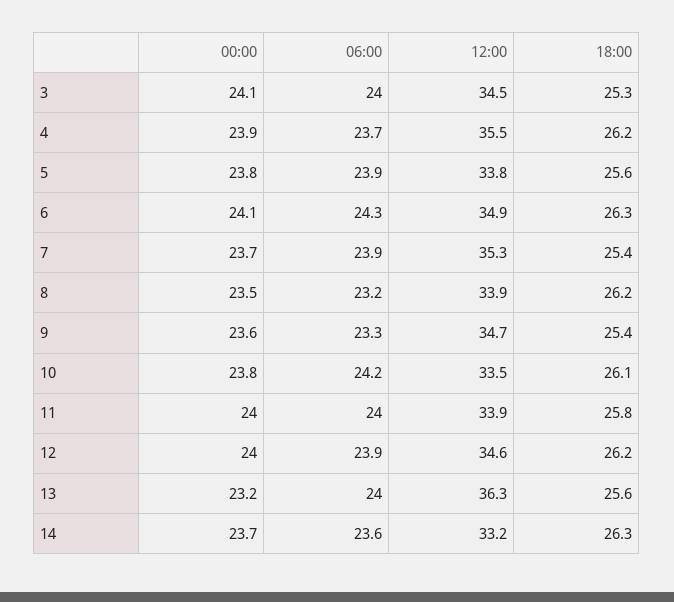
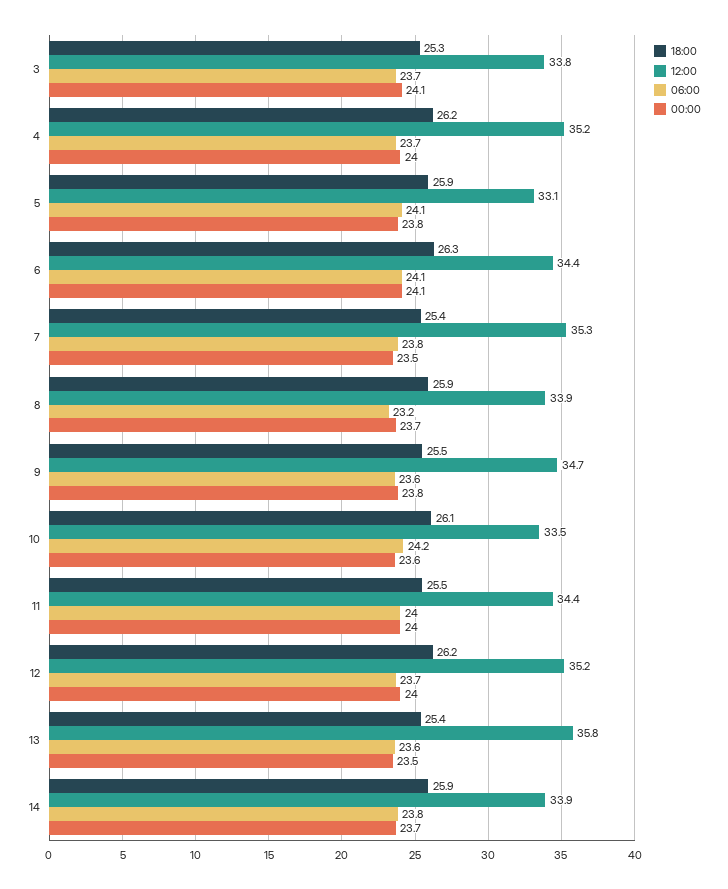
  {
    "00:00": {
      "3": 24.1,
-     "4": 23.9,
+     "4": 24,
      "5": 23.8,
      "6": 24.1,
-     "7": 23.7,
+     "7": 23.5,
-     "8": 23.5,
+     "8": 23.7,
-     "9": 23.6,
+     "9": 23.8,
-     "10": 23.8,
+     "10": 23.6,
      "11": 24,
      "12": 24,
-     "13": 23.2,
+     "13": 23.5,
      "14": 23.7
    },
    "06:00": {
-     "3": 24,
+     "3": 23.7,
      "4": 23.7,
-     "5": 23.9,
+     "5": 24.1,
-     "6": 24.3,
+     "6": 24.1,
-     "7": 23.9,
+     "7": 23.8,
      "8": 23.2,
-     "9": 23.3,
+     "9": 23.6,
      "10": 24.2,
      "11": 24,
-     "12": 23.9,
+     "12": 23.7,
-     "13": 24,
+     "13": 23.6,
-     "14": 23.6
+     "14": 23.8
    },
    "12:00": {
-     "3": 34.5,
+     "3": 33.8,
-     "4": 35.5,
+     "4": 35.2,
-     "5": 33.8,
+     "5": 33.1,
-     "6": 34.9,
+     "6": 34.4,
      "7": 35.3,
      "8": 33.9,
      "9": 34.7,
      "10": 33.5,
-     "11": 33.9,
+     "11": 34.4,
-     "12": 34.6,
+     "12": 35.2,
-     "13": 36.3,
+     "13": 35.8,
-     "14": 33.2
+     "14": 33.9
    },
    "18:00": {
      "3": 25.3,
      "4": 26.2,
-     "5": 25.6,
+     "5": 25.9,
      "6": 26.3,
      "7": 25.4,
-     "8": 26.2,
+     "8": 25.9,
-     "9": 25.4,
+     "9": 25.5,
      "10": 26.1,
-     "11": 25.8,
+     "11": 25.5,
      "12": 26.2,
-     "13": 25.6,
+     "13": 25.4,
-     "14": 26.3
+     "14": 25.9
    }
  }

